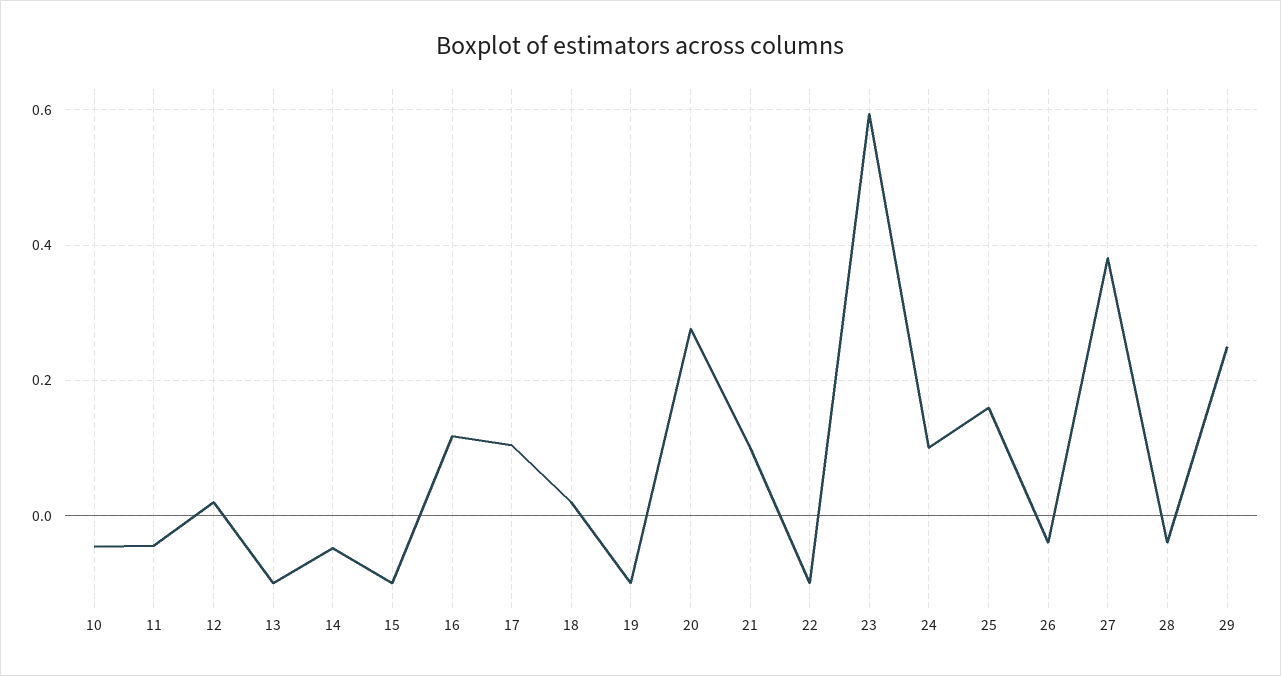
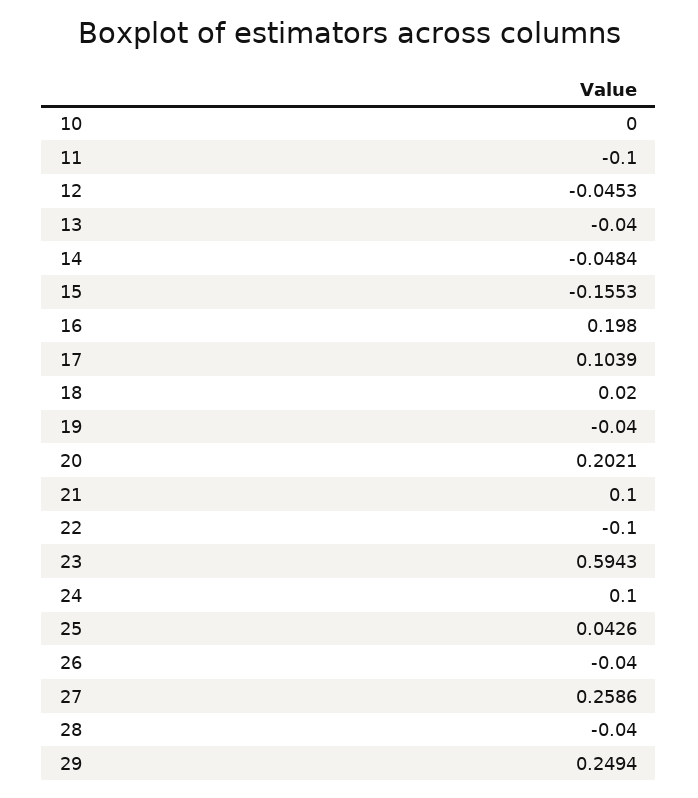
  {
-   "10": -0.04,
+   "10": 0,
-   "11": -0.04,
+   "11": -0.1,
-   "12": 0.02,
+   "12": -0.0453,
-   "13": -0.1,
+   "13": -0.04,
    "14": -0.0484,
-   "15": -0.1,
+   "15": -0.1553,
-   "16": 0.12,
+   "16": 0.198,
    "17": 0.1039,
    "18": 0.02,
-   "19": -0.1,
+   "19": -0.04,
-   "20": 0.28,
+   "20": 0.2021,
    "21": 0.1,
    "22": -0.1,
    "23": 0.5943,
    "24": 0.1,
-   "25": 0.16,
+   "25": 0.0426,
    "26": -0.04,
-   "27": 0.38,
+   "27": 0.2586,
    "28": -0.04,
    "29": 0.2494
  }

